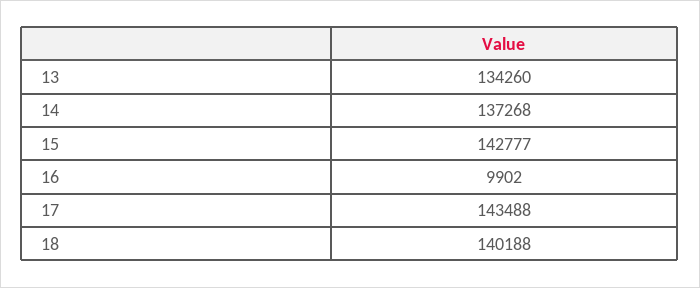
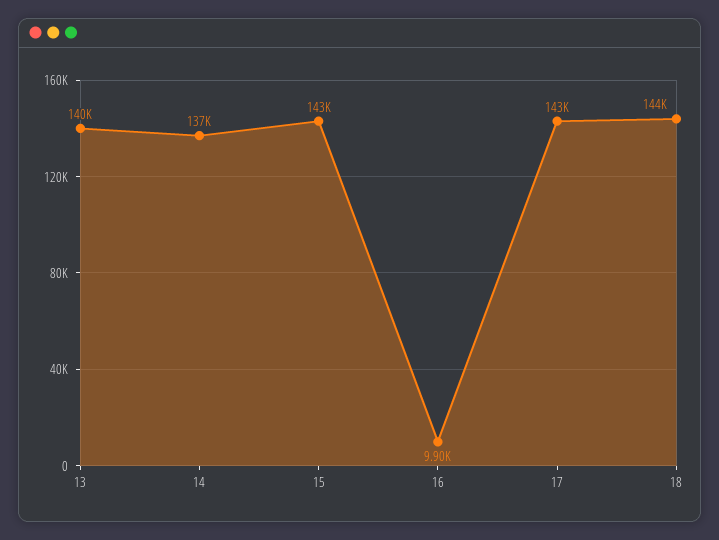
  {
-   "13": 134260,
+   "13": 140000,
    "14": 137268,
    "15": 142777,
    "16": 9902,
    "17": 143488,
-   "18": 140188
+   "18": 144000
  }

